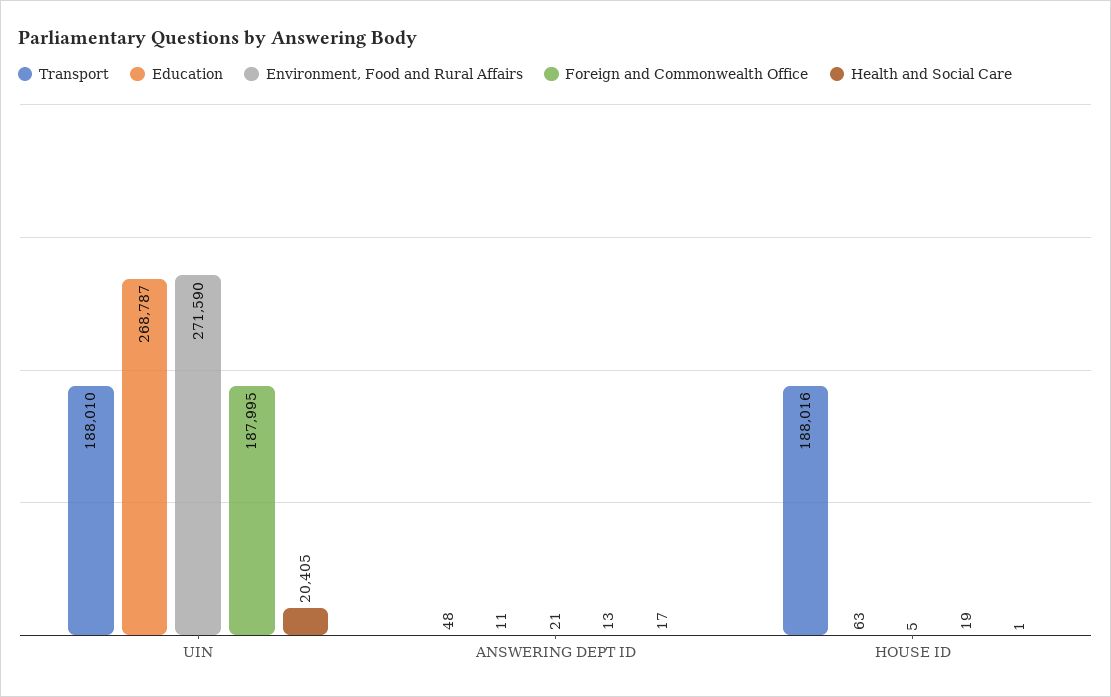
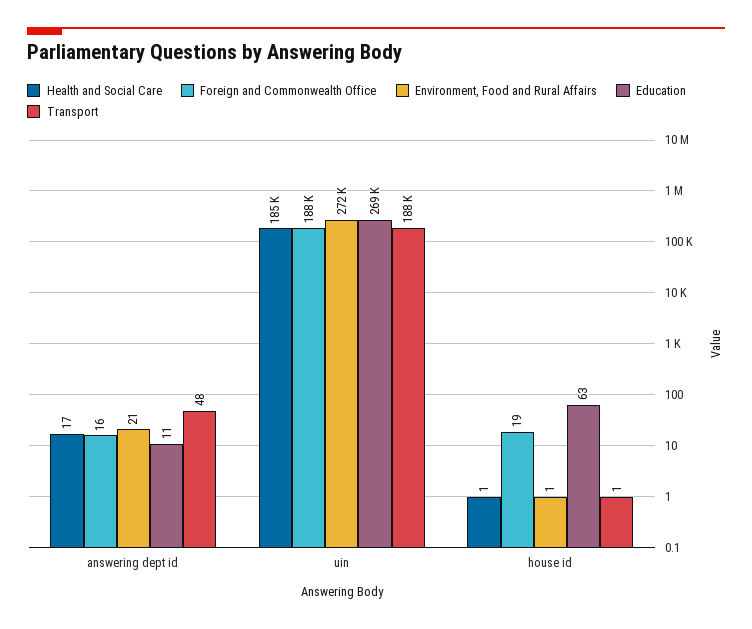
  {
    "Transport": {
      "UIN": 188010,
      "ANSWERING DEPT ID": 48,
-     "HOUSE ID": 188016
+     "HOUSE ID": 1
    },
    "Education": {
      "UIN": 268787,
      "ANSWERING DEPT ID": 11,
      "HOUSE ID": 63
    },
    "Environment, Food and Rural Affairs": {
      "UIN": 271590,
      "ANSWERING DEPT ID": 21,
-     "HOUSE ID": 5
+     "HOUSE ID": 1
    },
    "Foreign and Commonwealth Office": {
      "UIN": 187995,
-     "ANSWERING DEPT ID": 13,
+     "ANSWERING DEPT ID": 16,
      "HOUSE ID": 19
    },
    "Health and Social Care": {
-     "UIN": 20405,
+     "UIN": 185000,
      "ANSWERING DEPT ID": 17,
      "HOUSE ID": 1
    }
  }

